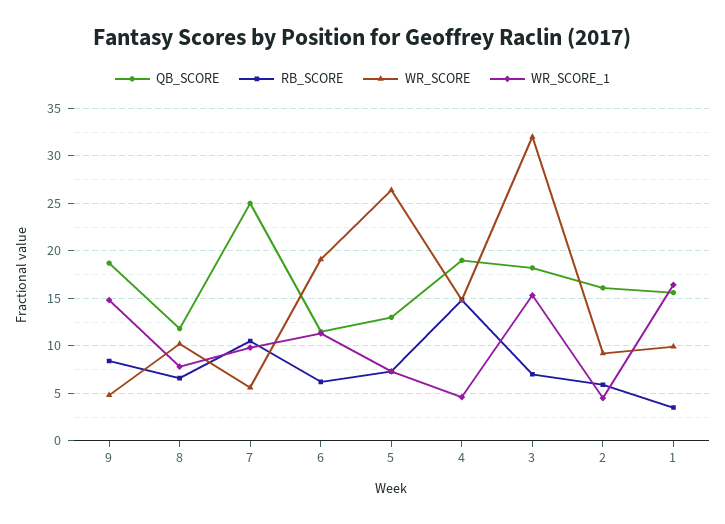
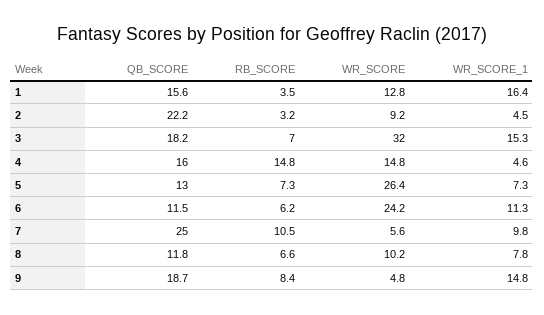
  {
    "QB_SCORE": {
      "9": 18.7,
      "8": 11.8,
      "7": 25,
      "6": 11.5,
      "5": 13,
-     "4": 19,
+     "4": 16,
      "3": 18.2,
-     "2": 16,
+     "2": 22.2,
      "1": 15.6
    },
    "RB_SCORE": {
      "9": 8.4,
      "8": 6.6,
      "7": 10.5,
      "6": 6.2,
      "5": 7.3,
      "4": 14.8,
      "3": 7,
-     "2": 6,
+     "2": 3.2,
      "1": 3.5
    },
    "WR_SCORE": {
      "9": 4.8,
      "8": 10.2,
      "7": 5.6,
-     "6": 19,
+     "6": 24.2,
      "5": 26.4,
      "4": 14.8,
      "3": 32,
      "2": 9.2,
-     "1": 10
+     "1": 12.8
    },
    "WR_SCORE_1": {
      "9": 14.8,
      "8": 7.8,
      "7": 9.8,
      "6": 11.3,
      "5": 7.3,
      "4": 4.6,
      "3": 15.3,
      "2": 4.5,
      "1": 16.4
    }
  }

